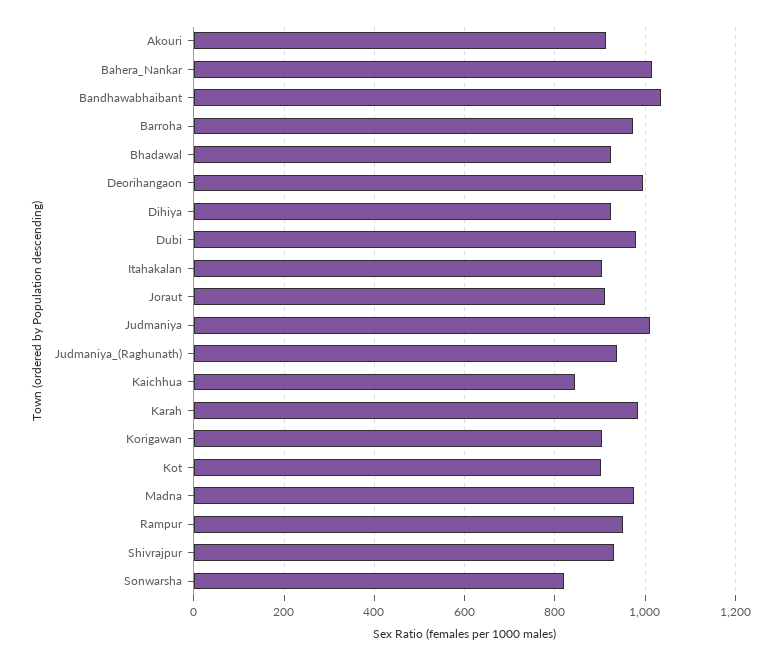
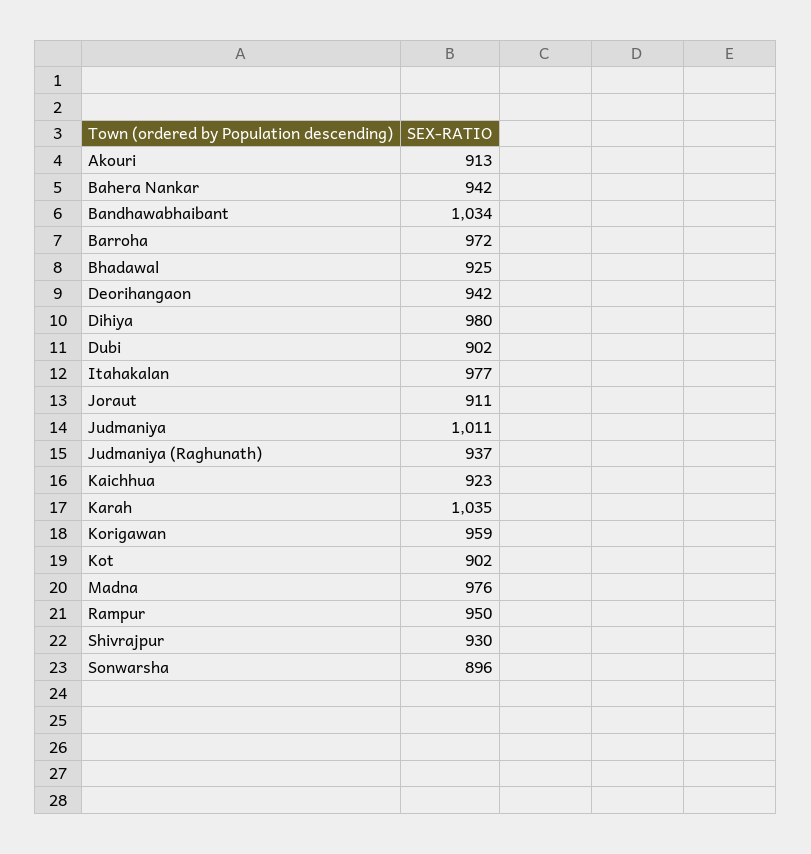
  {
    "Akouri": 913,
-   "Bahera_Nankar": 1020,
+   "Bahera_Nankar": 942,
    "Bandhawabhaibant": 1034,
    "Barroha": 972,
    "Bhadawal": 925,
-   "Deorihangaon": 1000,
+   "Deorihangaon": 942,
-   "Dihiya": 920,
+   "Dihiya": 980,
-   "Dubi": 980,
+   "Dubi": 902,
-   "Itahakalan": 900,
+   "Itahakalan": 977,
    "Joraut": 911,
    "Judmaniya": 1011,
    "Judmaniya_(Raghunath)": 937,
-   "Kaichhua": 840,
+   "Kaichhua": 923,
-   "Karah": 980,
+   "Karah": 1035,
-   "Korigawan": 900,
+   "Korigawan": 959,
    "Kot": 902,
    "Madna": 976,
    "Rampur": 950,
    "Shivrajpur": 930,
-   "Sonwarsha": 820
+   "Sonwarsha": 896
  }

